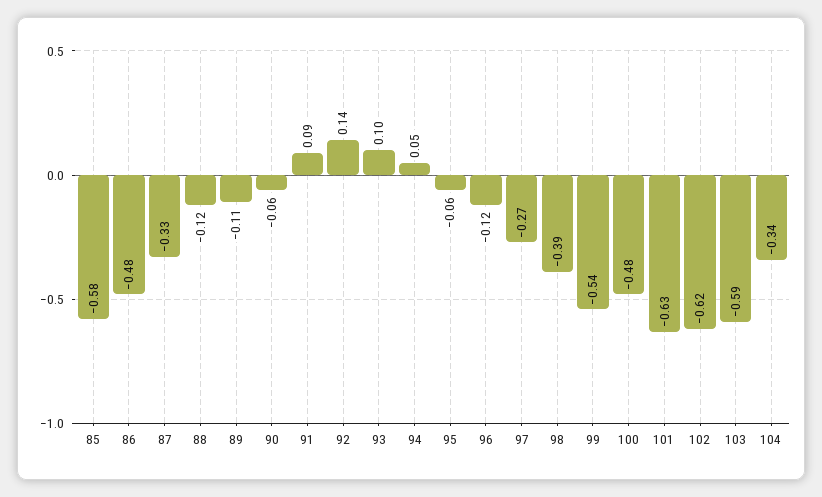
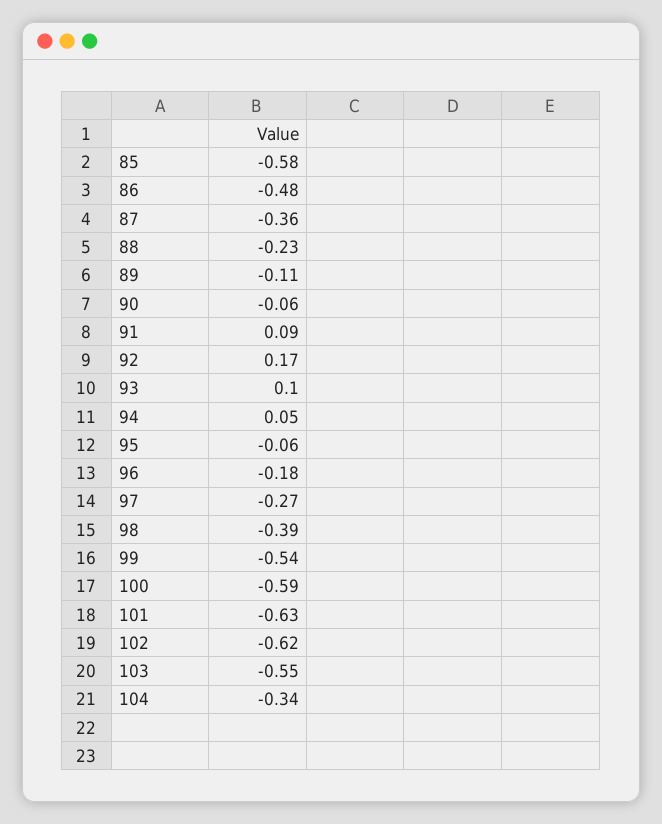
  {
    "85": -0.58,
    "86": -0.48,
-   "87": -0.33,
+   "87": -0.36,
-   "88": -0.12,
+   "88": -0.23,
    "89": -0.11,
    "90": -0.06,
    "91": 0.09,
-   "92": 0.14,
+   "92": 0.17,
    "93": 0.1,
    "94": 0.05,
    "95": -0.06,
-   "96": -0.12,
+   "96": -0.18,
    "97": -0.27,
    "98": -0.39,
    "99": -0.54,
-   "100": -0.48,
+   "100": -0.59,
    "101": -0.63,
    "102": -0.62,
-   "103": -0.59,
+   "103": -0.55,
    "104": -0.34
  }

